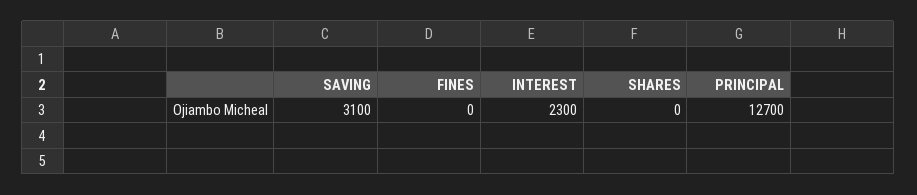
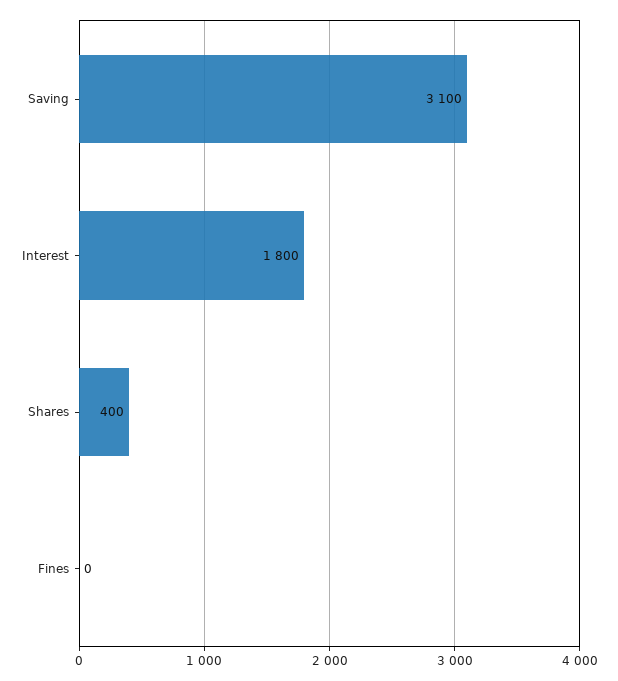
  {
    "SAVING": 3100,
    "FINES": 0,
-   "INTEREST": 2300,
+   "INTEREST": 1800,
-   "SHARES": 0,
+   "SHARES": 400
-   "PRINCIPAL": 12700
  }

